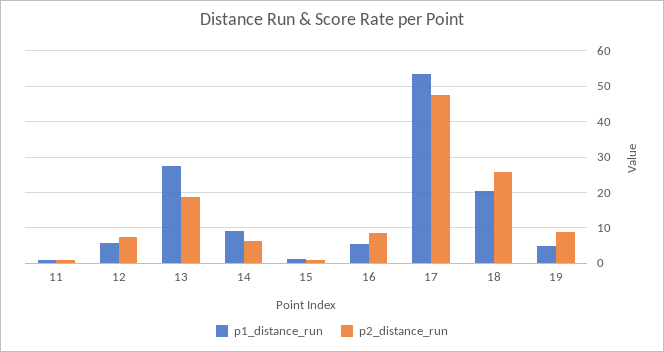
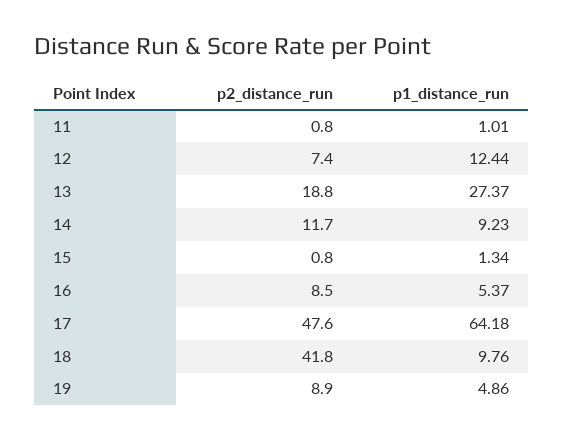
  {
    "p1_distance_run": {
      "11": 1.01,
-     "12": 6,
+     "12": 12.44,
      "13": 27.37,
      "14": 9.23,
      "15": 1.34,
      "16": 5.37,
-     "17": 54,
+     "17": 64.18,
-     "18": 20,
+     "18": 9.76,
      "19": 4.86
    },
    "p2_distance_run": {
      "11": 0.8,
      "12": 7.4,
      "13": 18.8,
-     "14": 6,
+     "14": 11.7,
      "15": 0.8,
      "16": 8.5,
      "17": 47.6,
-     "18": 26,
+     "18": 41.8,
      "19": 8.9
    }
  }

